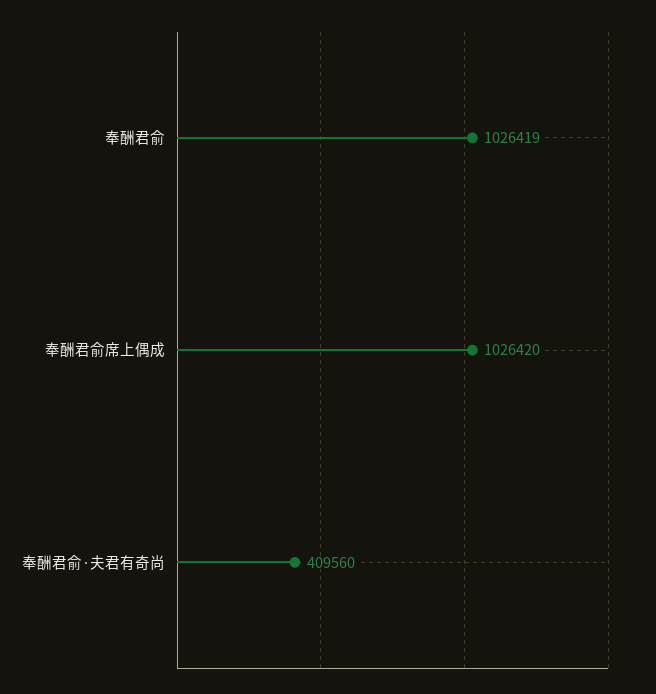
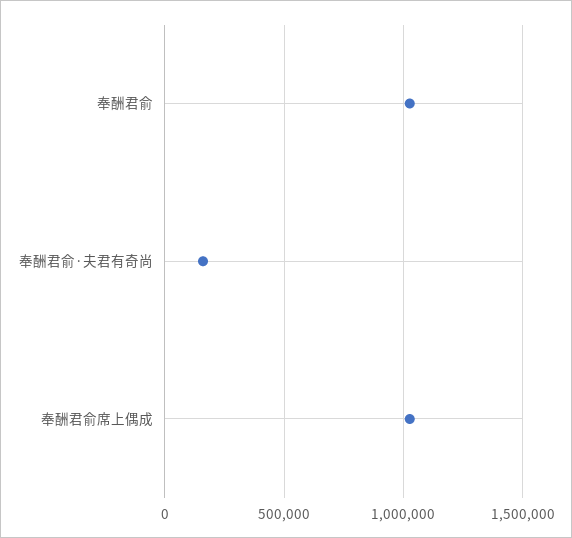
  {
    "奉酬君俞": 1026419,
    "奉酬君俞席上偶成": 1026420,
-   "奉酬君俞·夫君有奇尚": 409560
+   "奉酬君俞·夫君有奇尚": 150000
  }

